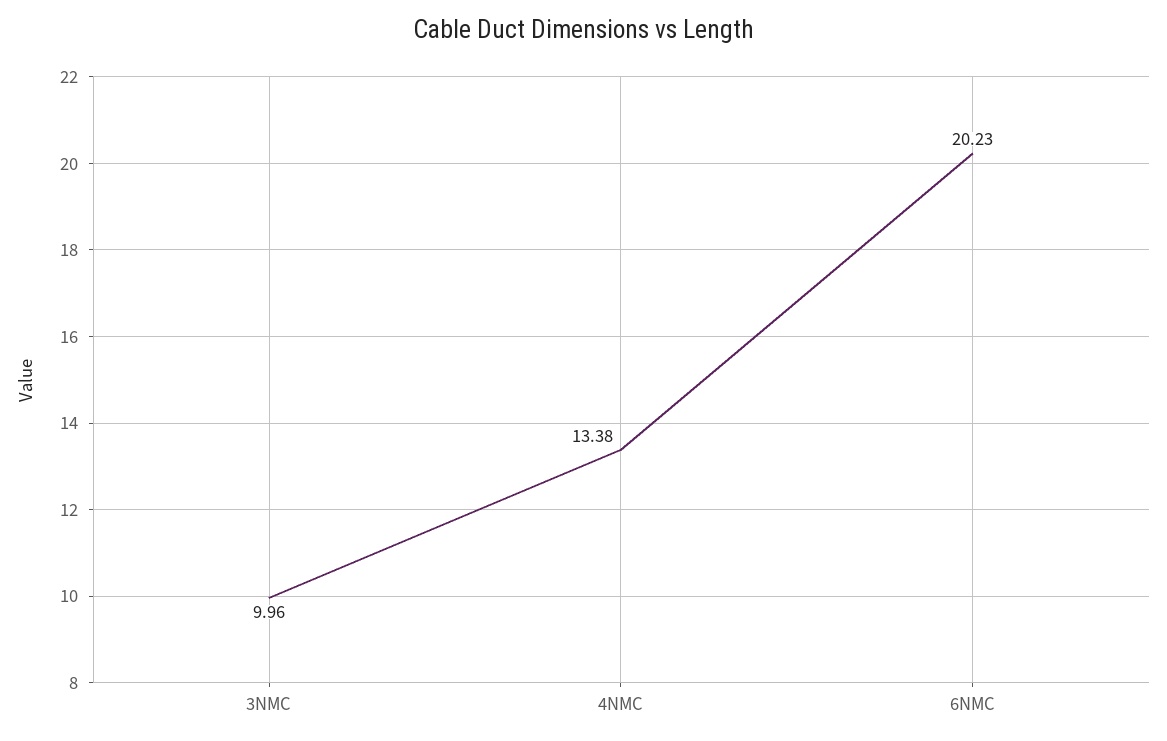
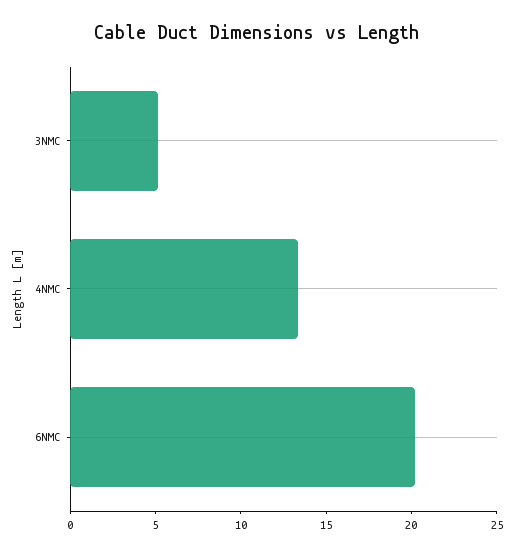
  {
-   "3NMC": 9.96,
+   "3NMC": 5,
    "4NMC": 13.38,
    "6NMC": 20.23
  }

